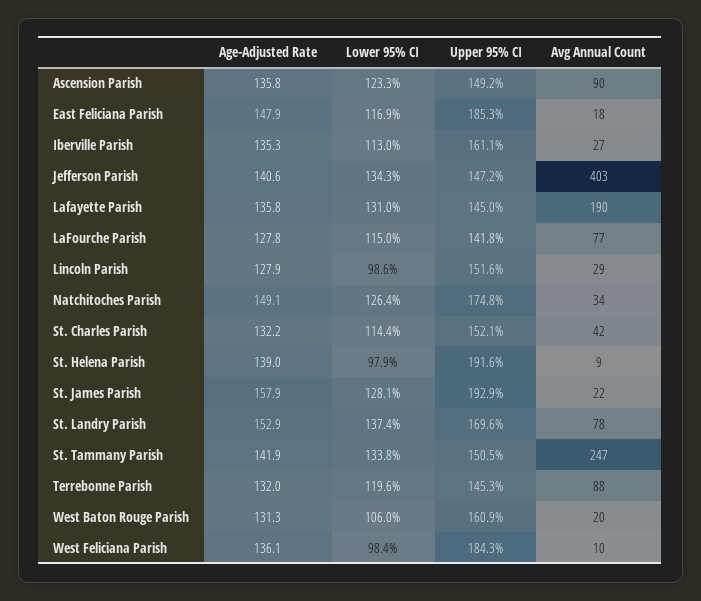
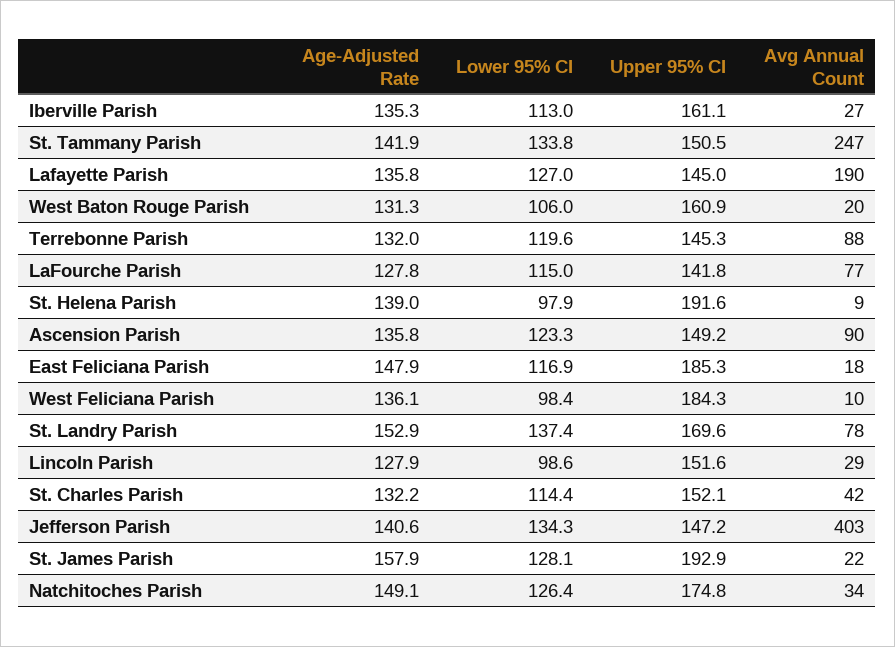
  {
    "Age-Adjusted Rate": {
      "Ascension Parish": 135.8,
      "East Feliciana Parish": 147.9,
      "Iberville Parish": 135.3,
      "Jefferson Parish": 140.6,
      "Lafayette Parish": 135.8,
      "LaFourche Parish": 127.8,
      "Lincoln Parish": 127.9,
      "Natchitoches Parish": 149.1,
      "St. Charles Parish": 132.2,
      "St. Helena Parish": 139,
      "St. James Parish": 157.9,
      "St. Landry Parish": 152.9,
      "St. Tammany Parish": 141.9,
      "Terrebonne Parish": 132,
      "West Baton Rouge Parish": 131.3,
      "West Feliciana Parish": 136.1
    },
    "Lower 95% CI": {
      "Ascension Parish": 123.3,
      "East Feliciana Parish": 116.9,
      "Iberville Parish": 113,
      "Jefferson Parish": 134.3,
-     "Lafayette Parish": 131,
+     "Lafayette Parish": 127,
      "LaFourche Parish": 115,
      "Lincoln Parish": 98.6,
      "Natchitoches Parish": 126.4,
      "St. Charles Parish": 114.4,
      "St. Helena Parish": 97.9,
      "St. James Parish": 128.1,
      "St. Landry Parish": 137.4,
      "St. Tammany Parish": 133.8,
      "Terrebonne Parish": 119.6,
      "West Baton Rouge Parish": 106,
      "West Feliciana Parish": 98.4
    },
    "Upper 95% CI": {
      "Ascension Parish": 149.2,
      "East Feliciana Parish": 185.3,
      "Iberville Parish": 161.1,
      "Jefferson Parish": 147.2,
      "Lafayette Parish": 145,
      "LaFourche Parish": 141.8,
      "Lincoln Parish": 151.6,
      "Natchitoches Parish": 174.8,
      "St. Charles Parish": 152.1,
      "St. Helena Parish": 191.6,
      "St. James Parish": 192.9,
      "St. Landry Parish": 169.6,
      "St. Tammany Parish": 150.5,
      "Terrebonne Parish": 145.3,
      "West Baton Rouge Parish": 160.9,
      "West Feliciana Parish": 184.3
    },
    "Avg Annual Count": {
      "Ascension Parish": 90,
      "East Feliciana Parish": 18,
      "Iberville Parish": 27,
      "Jefferson Parish": 403,
      "Lafayette Parish": 190,
      "LaFourche Parish": 77,
      "Lincoln Parish": 29,
      "Natchitoches Parish": 34,
      "St. Charles Parish": 42,
      "St. Helena Parish": 9,
      "St. James Parish": 22,
      "St. Landry Parish": 78,
      "St. Tammany Parish": 247,
      "Terrebonne Parish": 88,
      "West Baton Rouge Parish": 20,
      "West Feliciana Parish": 10
    }
  }

